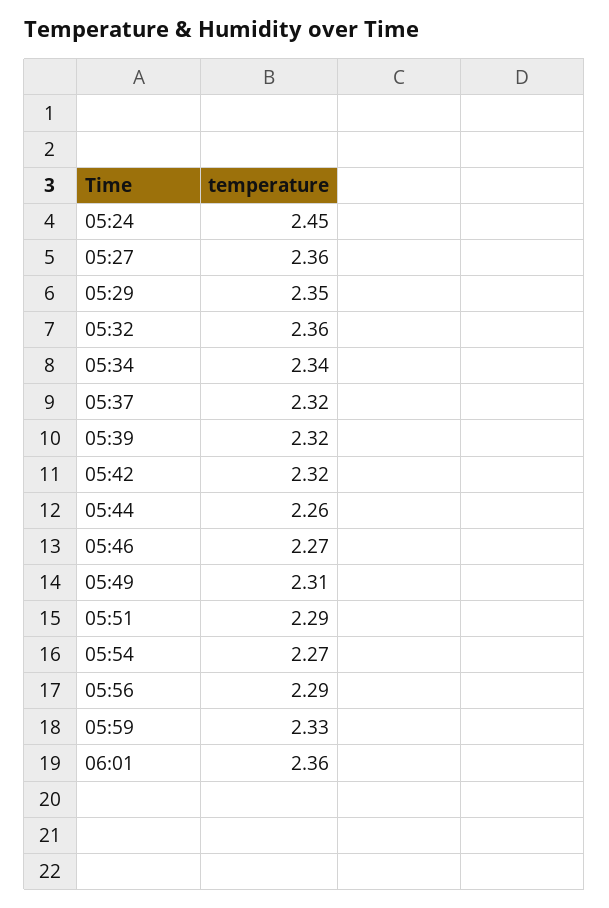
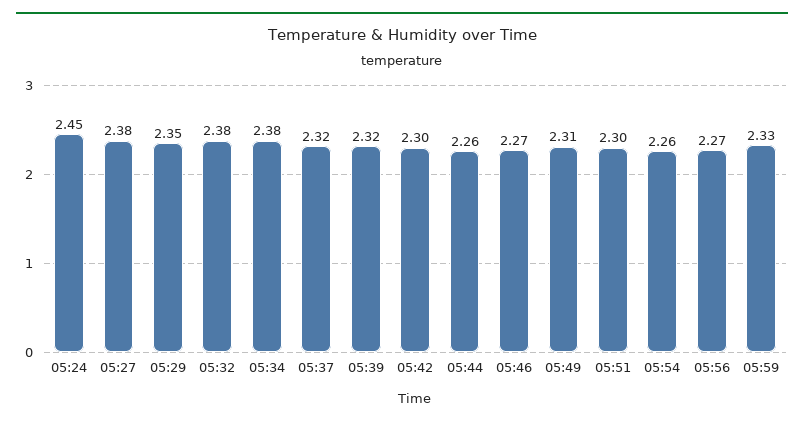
  {
    "05:24": 2.45,
-   "05:27": 2.36,
+   "05:27": 2.38,
    "05:29": 2.35,
-   "05:32": 2.36,
+   "05:32": 2.38,
-   "05:34": 2.34,
+   "05:34": 2.38,
    "05:37": 2.32,
    "05:39": 2.32,
-   "05:42": 2.32,
+   "05:42": 2.3,
    "05:44": 2.26,
    "05:46": 2.27,
    "05:49": 2.31,
-   "05:51": 2.29,
+   "05:51": 2.3,
-   "05:54": 2.27,
+   "05:54": 2.26,
-   "05:56": 2.29,
+   "05:56": 2.27,
-   "05:59": 2.33,
+   "05:59": 2.33
-   "06:01": 2.36
  }

